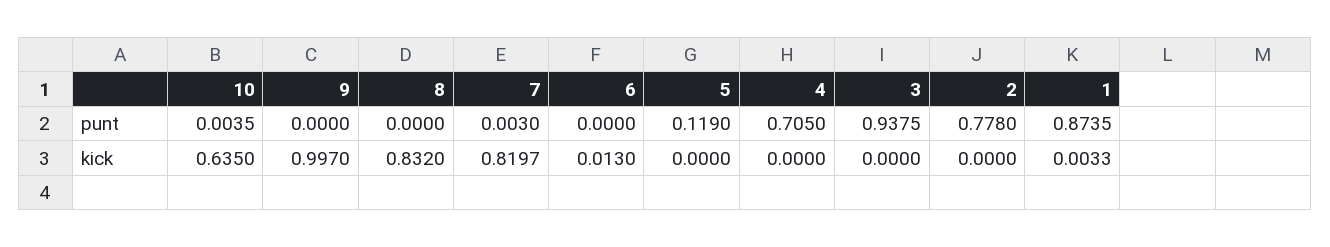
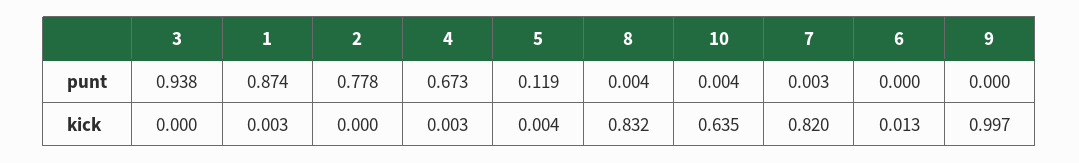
  {
    "10": {
      "punt": 0.0035,
      "kick": 0.635
    },
    "9": {
      "punt": 0,
      "kick": 0.997
    },
    "8": {
-     "punt": 0,
+     "punt": 0.004,
      "kick": 0.832
    },
    "7": {
      "punt": 0.003,
      "kick": 0.8197
    },
    "6": {
      "punt": 0,
      "kick": 0.013
    },
    "5": {
      "punt": 0.119,
-     "kick": 0
+     "kick": 0.004
    },
    "4": {
-     "punt": 0.705,
+     "punt": 0.673,
-     "kick": 0
+     "kick": 0.003
    },
    "3": {
      "punt": 0.9375,
      "kick": 0
    },
    "2": {
      "punt": 0.778,
      "kick": 0
    },
    "1": {
      "punt": 0.8735,
      "kick": 0.0033
    }
  }

